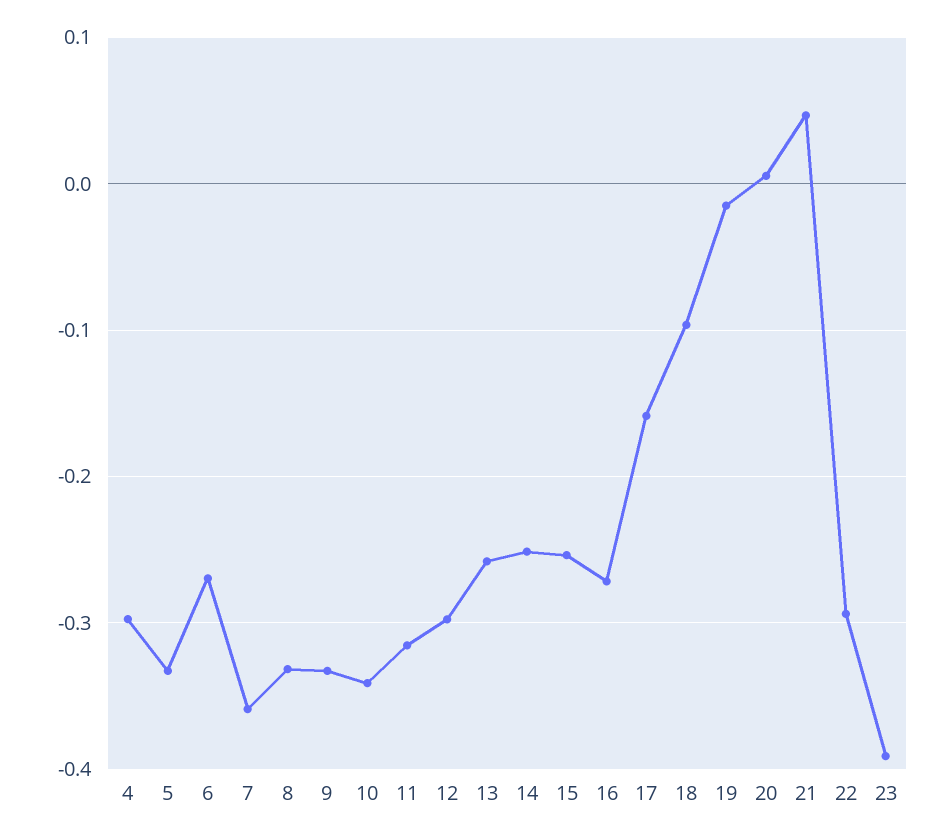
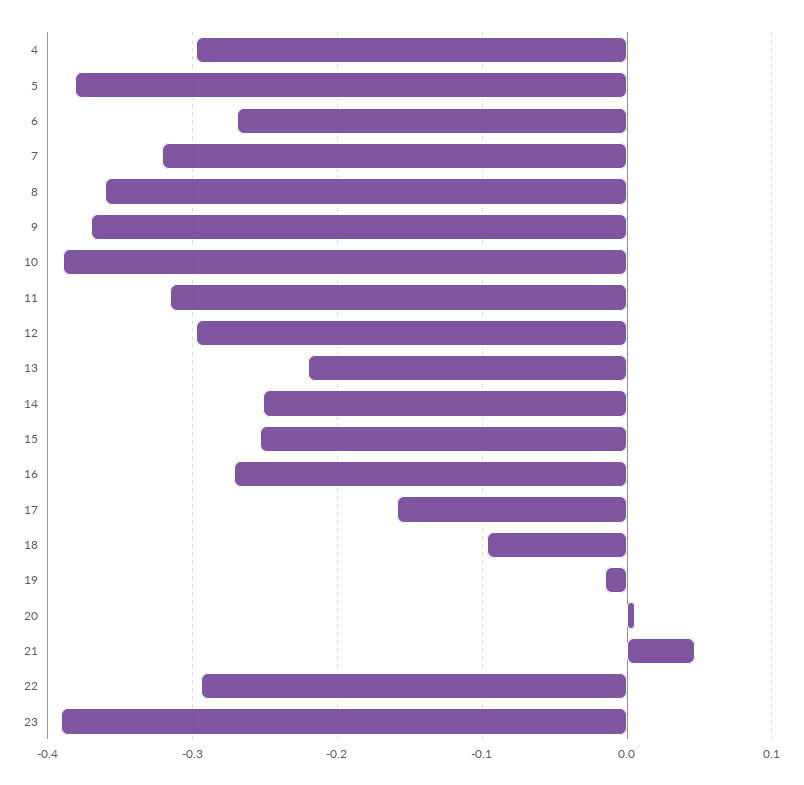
  {
    "4": -0.3,
-   "5": -0.33,
+   "5": -0.38,
    "6": -0.27,
-   "7": -0.36,
+   "7": -0.32,
-   "8": -0.33,
+   "8": -0.36,
-   "9": -0.33,
+   "9": -0.37,
-   "10": -0.34,
+   "10": -0.39,
    "11": -0.32,
    "12": -0.3,
-   "13": -0.26,
+   "13": -0.22,
    "14": -0.25,
    "15": -0.25,
    "16": -0.27,
    "17": -0.16,
    "18": -0.1,
    "19": -0.02,
    "20": 0.01,
    "21": 0.05,
    "22": -0.29,
    "23": -0.39
  }

